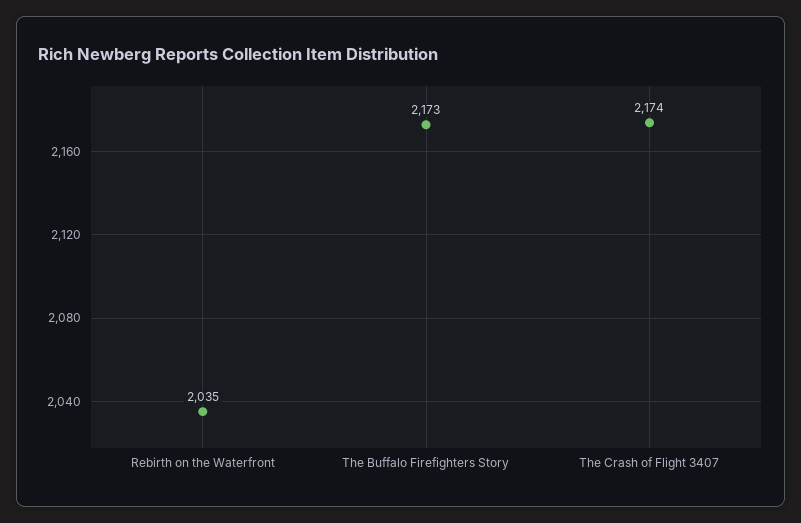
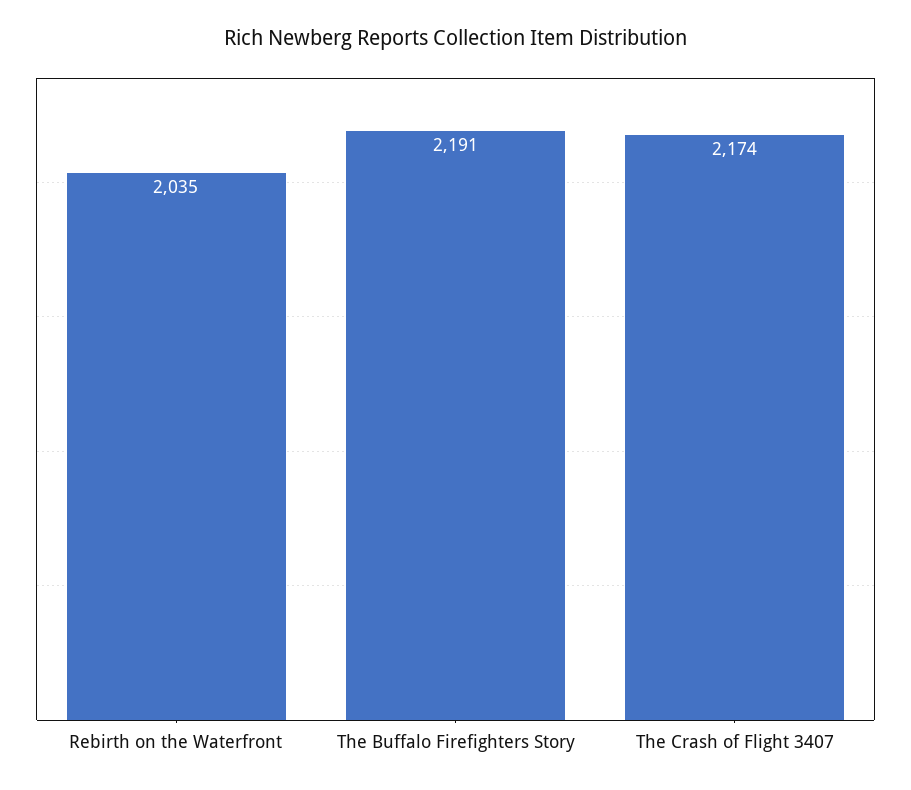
  {
    "Rebirth on the Waterfront": 2035,
-   "The Buffalo Firefighters Story": 2173,
+   "The Buffalo Firefighters Story": 2191,
    "The Crash of Flight 3407": 2174
  }

